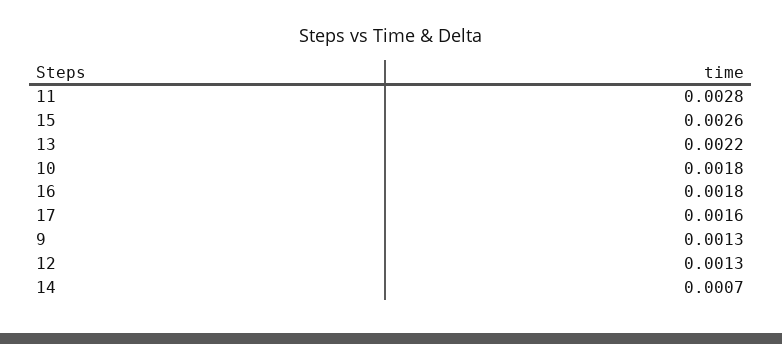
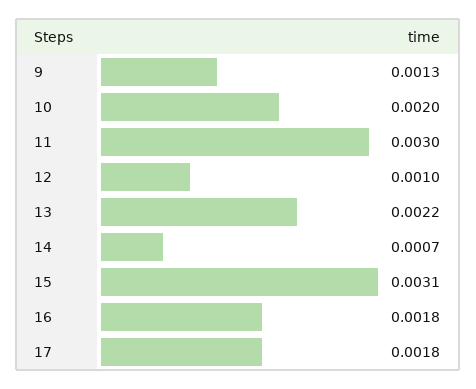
  {
-   "11": 0.0028,
+   "11": 0.003,
-   "15": 0.0026,
+   "15": 0.0031,
    "13": 0.0022,
-   "10": 0.0018,
+   "10": 0.002,
    "16": 0.0018,
-   "17": 0.0016,
+   "17": 0.0018,
    "9": 0.0013,
-   "12": 0.0013,
+   "12": 0.001,
    "14": 0.0007
  }

